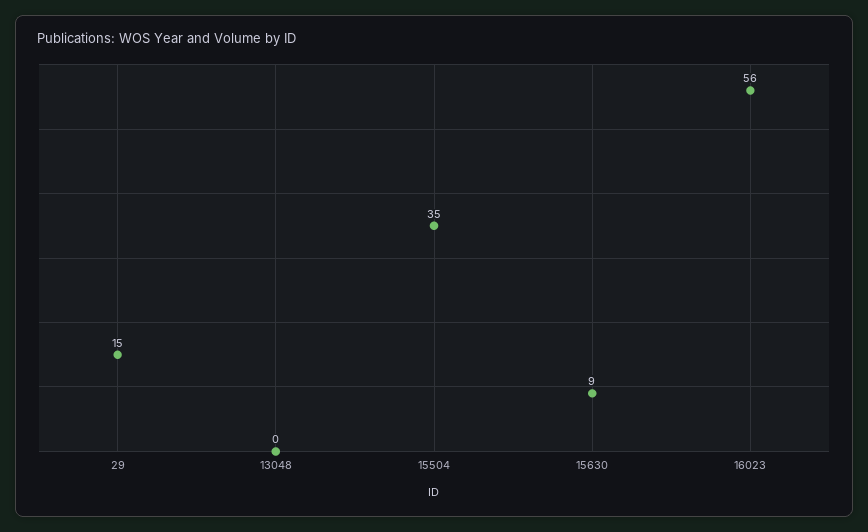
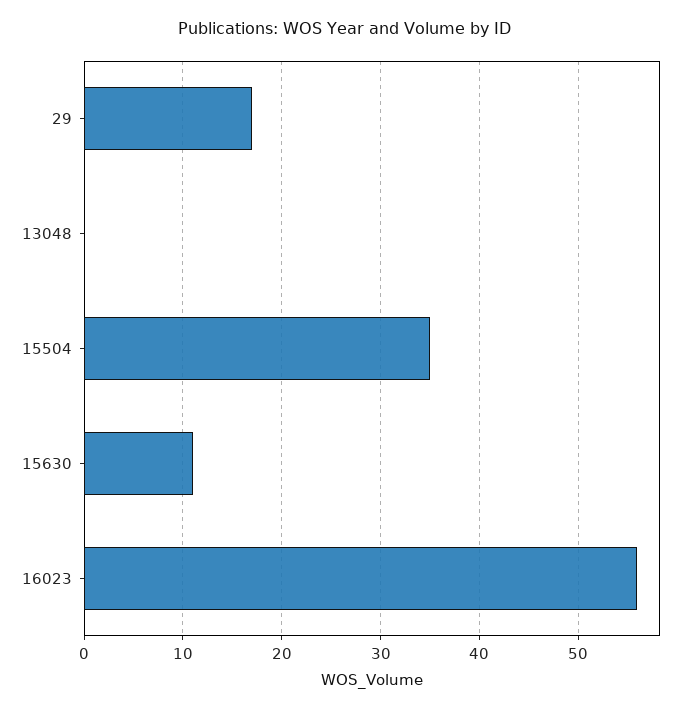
  {
-   "29": 15,
+   "29": 17,
    "13048": 0,
    "15504": 35,
-   "15630": 9,
+   "15630": 11,
    "16023": 56
  }

